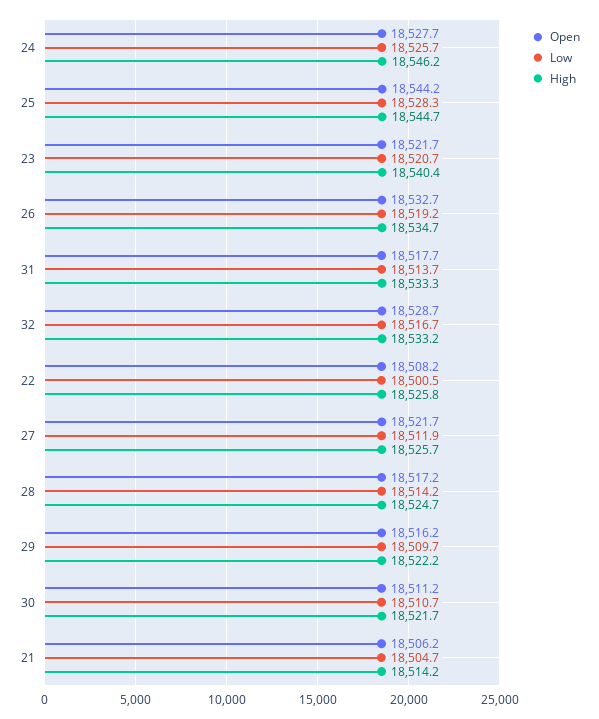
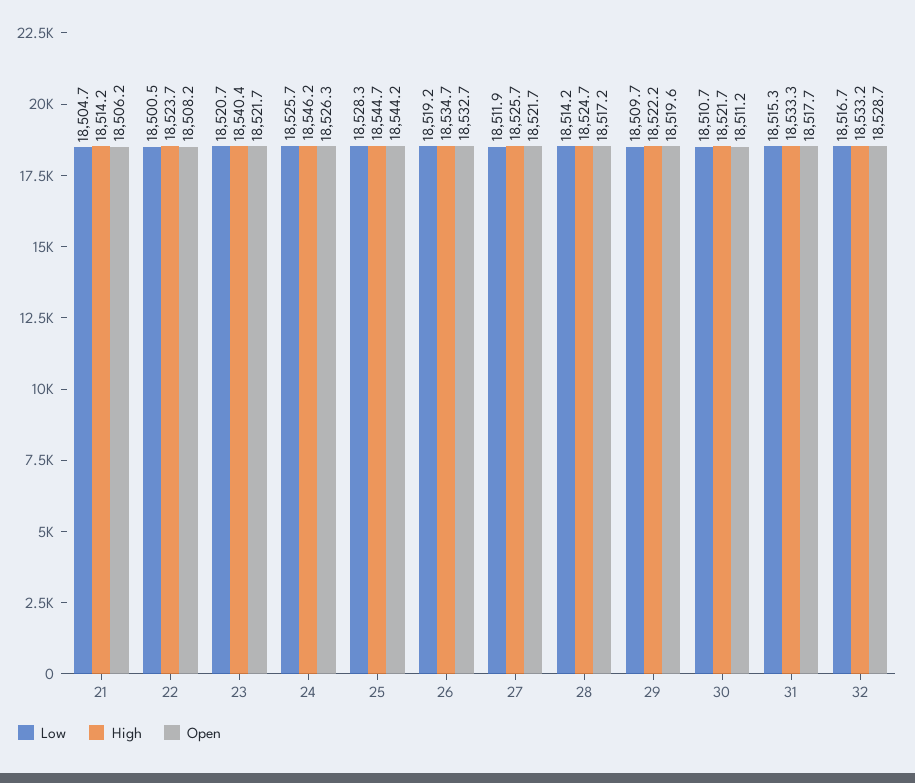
  {
    "Open": {
-     "24": 18527.7,
+     "24": 18526.3,
      "25": 18544.2,
      "23": 18521.7,
      "26": 18532.7,
      "31": 18517.7,
      "32": 18528.7,
      "22": 18508.2,
      "27": 18521.7,
      "28": 18517.2,
-     "29": 18516.2,
+     "29": 18519.6,
      "30": 18511.2,
      "21": 18506.2
    },
    "Low": {
      "24": 18525.7,
      "25": 18528.3,
      "23": 18520.7,
      "26": 18519.2,
-     "31": 18513.7,
+     "31": 18515.3,
      "32": 18516.7,
      "22": 18500.5,
      "27": 18511.9,
      "28": 18514.2,
      "29": 18509.7,
      "30": 18510.7,
      "21": 18504.7
    },
    "High": {
      "24": 18546.2,
      "25": 18544.7,
      "23": 18540.4,
      "26": 18534.7,
      "31": 18533.3,
      "32": 18533.2,
-     "22": 18525.8,
+     "22": 18523.7,
      "27": 18525.7,
      "28": 18524.7,
      "29": 18522.2,
      "30": 18521.7,
      "21": 18514.2
    }
  }

